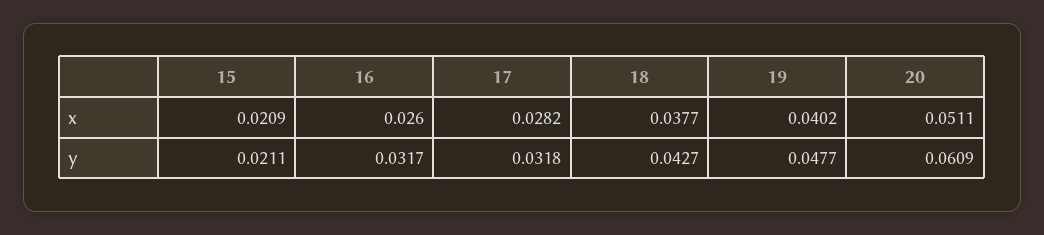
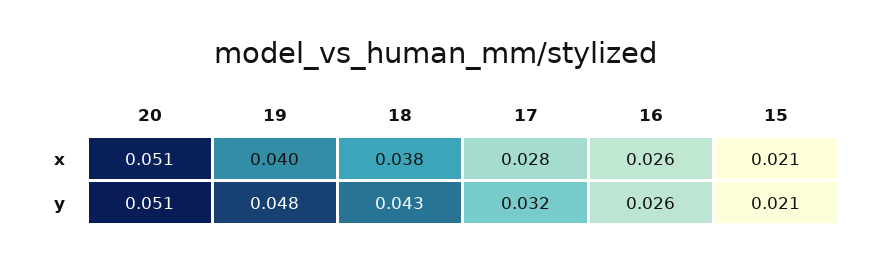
  {
    "15": {
      "x": 0.0209,
      "y": 0.0211
    },
    "16": {
      "x": 0.026,
-     "y": 0.0317
+     "y": 0.026
    },
    "17": {
      "x": 0.0282,
      "y": 0.0318
    },
    "18": {
      "x": 0.0377,
      "y": 0.0427
    },
    "19": {
      "x": 0.0402,
      "y": 0.0477
    },
    "20": {
      "x": 0.0511,
-     "y": 0.0609
+     "y": 0.051
    }
  }

